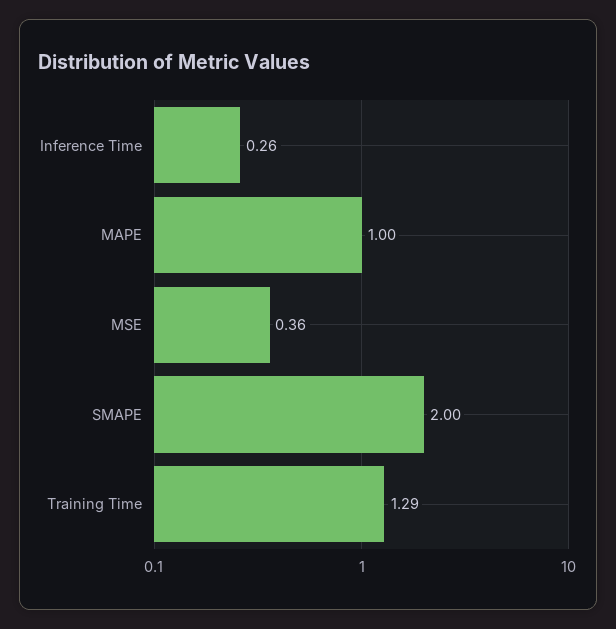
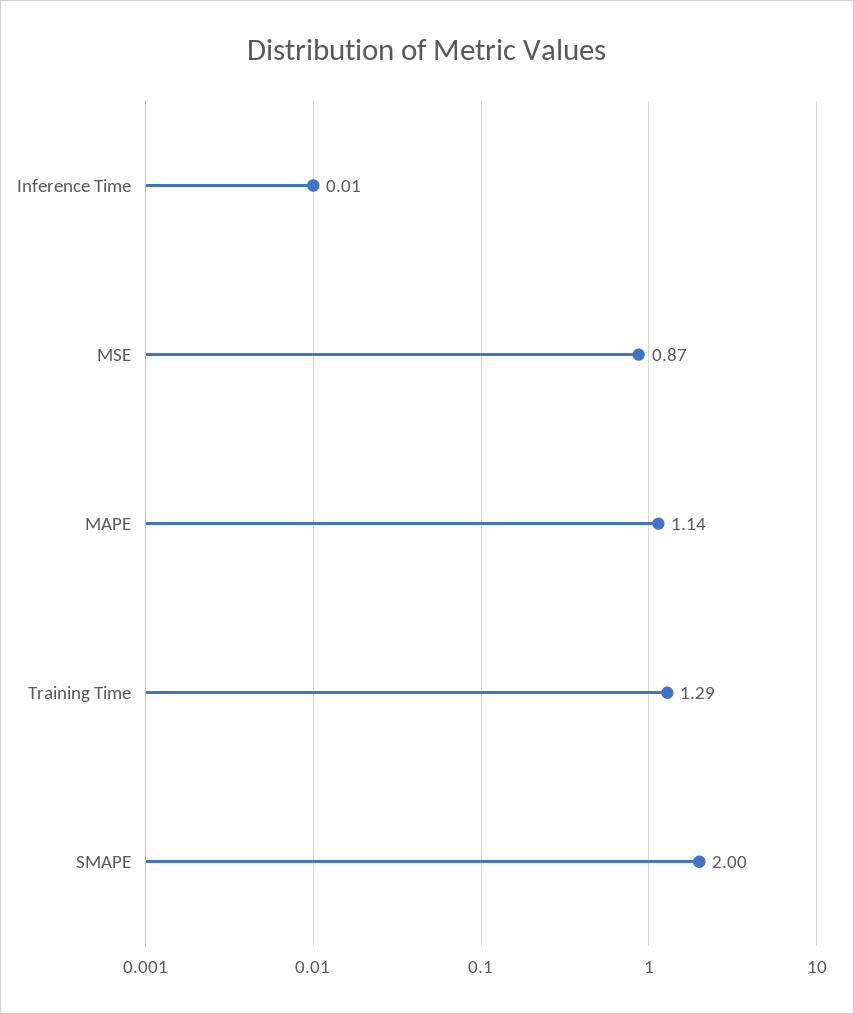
  {
-   "Inference Time": 0.26,
+   "Inference Time": 0.01,
-   "MAPE": 1,
+   "MAPE": 1.14,
-   "MSE": 0.36,
+   "MSE": 0.87,
    "SMAPE": 2,
    "Training Time": 1.29
  }

